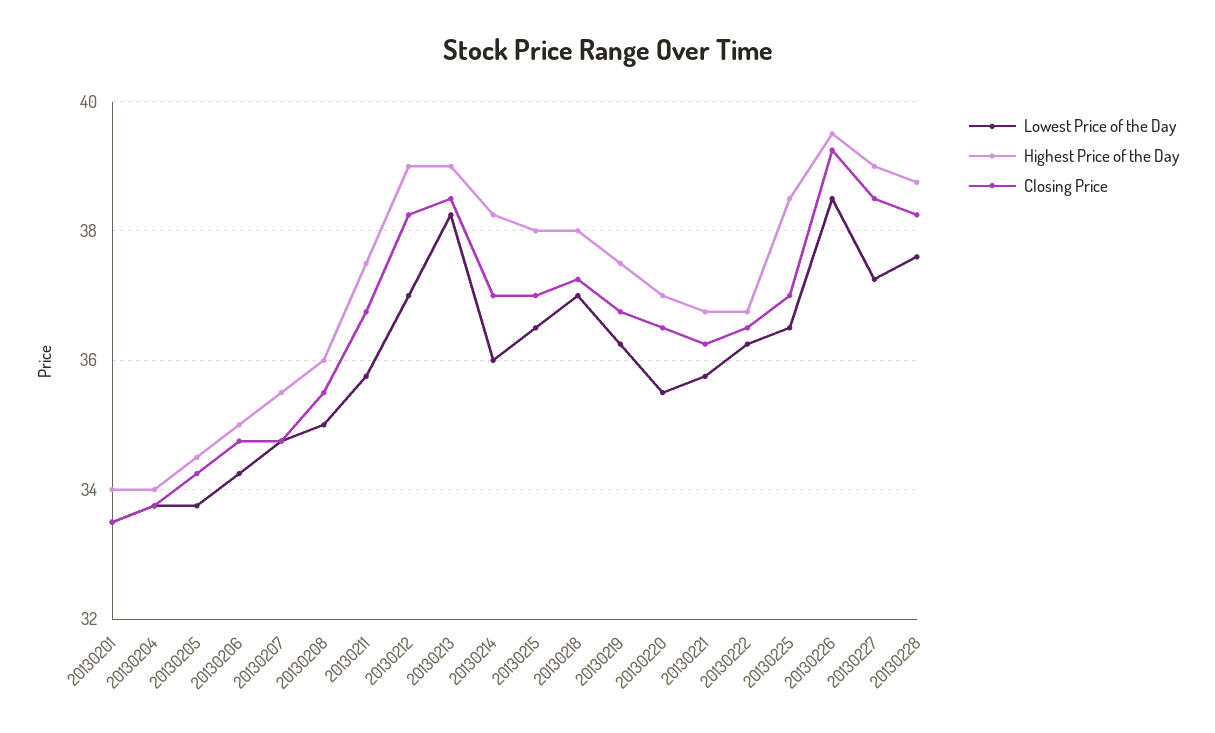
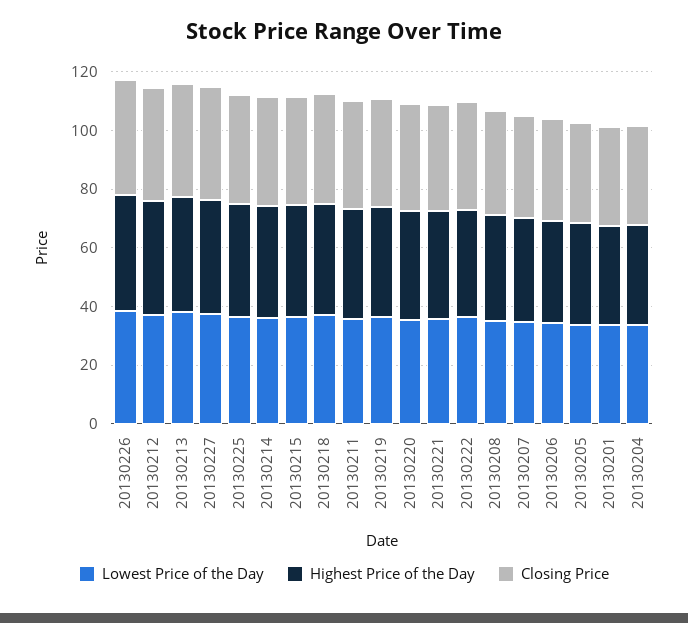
  {
    "Lowest Price of the Day": {
      "20130201": 33.6,
      "20130204": 33.8,
      "20130205": 33.8,
      "20130206": 34.2,
      "20130207": 34.8,
      "20130208": 35,
      "20130211": 35.8,
      "20130212": 37,
      "20130213": 38.2,
      "20130214": 36,
      "20130215": 36.6,
      "20130218": 37,
      "20130219": 36.2,
      "20130220": 35.6,
      "20130221": 35.8,
      "20130222": 36.2,
      "20130225": 36.6,
      "20130226": 38.6,
-     "20130227": 37.2,
+     "20130227": 37.2
-     "20130228": 37.6
    },
    "Highest Price of the Day": {
      "20130201": 34,
      "20130204": 34,
      "20130205": 34.6,
      "20130206": 35,
      "20130207": 35.6,
      "20130208": 36,
      "20130211": 37.6,
      "20130212": 39,
      "20130213": 39,
      "20130214": 38.2,
      "20130215": 38,
      "20130218": 38,
      "20130219": 37.6,
      "20130220": 37,
      "20130221": 36.8,
      "20130222": 36.8,
      "20130225": 38.6,
      "20130226": 39.6,
-     "20130227": 39,
+     "20130227": 39
-     "20130228": 38.8
    },
    "Closing Price": {
      "20130201": 33.6,
      "20130204": 33.8,
      "20130205": 34.2,
      "20130206": 34.8,
      "20130207": 34.8,
      "20130208": 35.6,
      "20130211": 36.8,
      "20130212": 38.2,
      "20130213": 38.6,
      "20130214": 37,
      "20130215": 37,
      "20130218": 37.2,
      "20130219": 36.8,
      "20130220": 36.6,
      "20130221": 36.2,
      "20130222": 36.6,
      "20130225": 37,
      "20130226": 39.2,
-     "20130227": 38.6,
+     "20130227": 38.6
-     "20130228": 38.2
    }
  }

